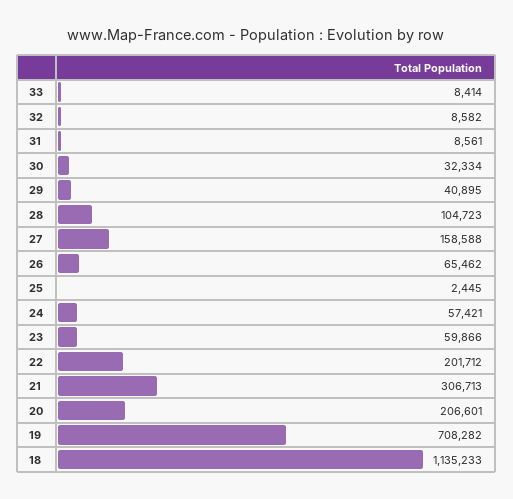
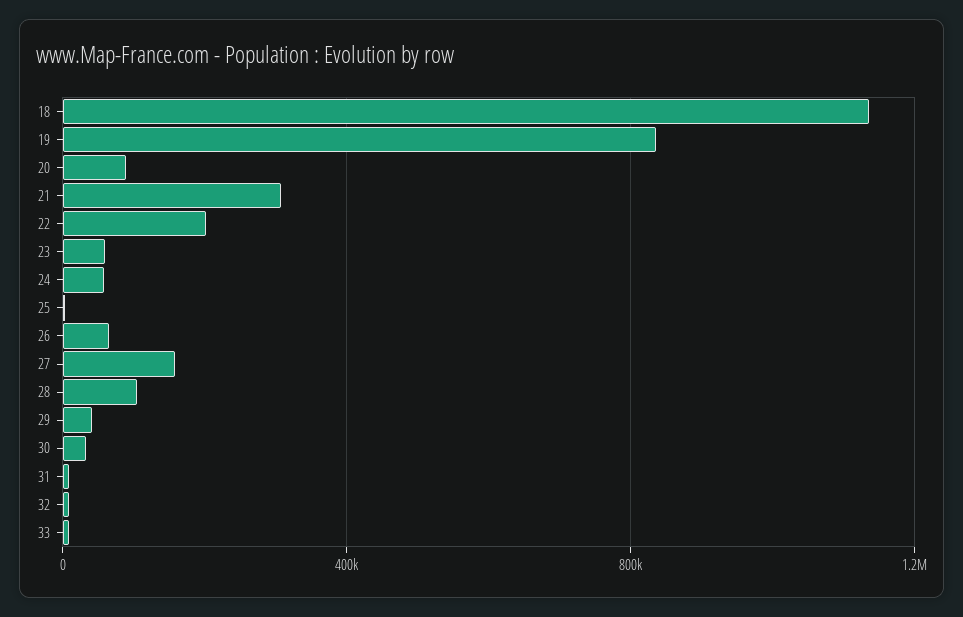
  {
    "33": 8414,
    "32": 8582,
    "31": 8561,
    "30": 32334,
    "29": 40895,
    "28": 104723,
    "27": 158588,
    "26": 65462,
    "25": 2445,
    "24": 57421,
    "23": 59866,
    "22": 201712,
    "21": 306713,
-   "20": 206601,
+   "20": 100000,
-   "19": 708282,
+   "19": 850000,
    "18": 1135233
  }

